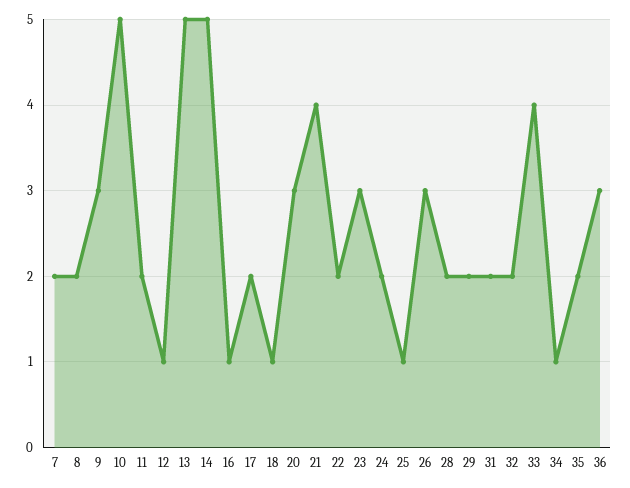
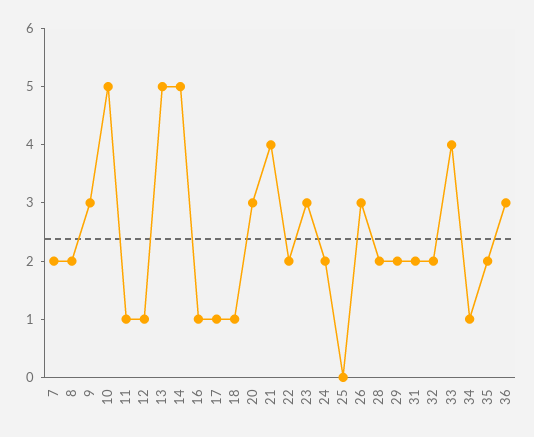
  {
    "7": 2,
    "8": 2,
    "9": 3,
    "10": 5,
-   "11": 2,
+   "11": 1,
    "12": 1,
    "13": 5,
    "14": 5,
    "16": 1,
-   "17": 2,
+   "17": 1,
    "18": 1,
    "20": 3,
    "21": 4,
    "22": 2,
    "23": 3,
    "24": 2,
-   "25": 1,
+   "25": 0,
    "26": 3,
    "28": 2,
    "29": 2,
    "31": 2,
    "32": 2,
    "33": 4,
    "34": 1,
    "35": 2,
    "36": 3
  }

